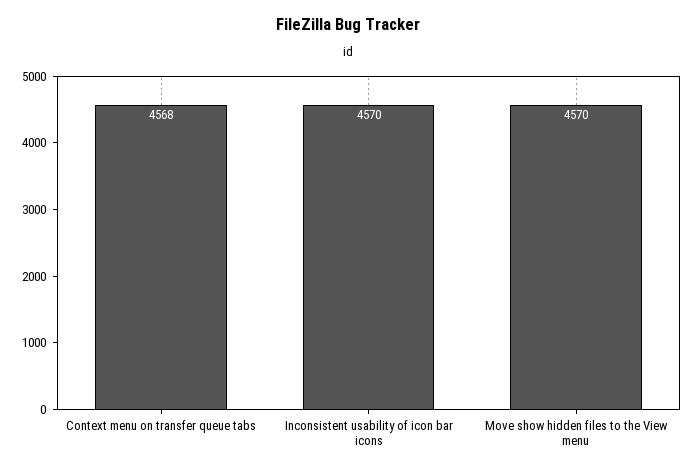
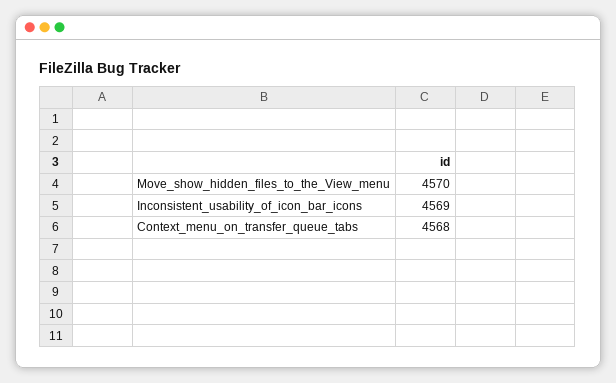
  {
    "Context menu on transfer queue tabs": 4568,
-   "Inconsistent usability of icon bar icons": 4570,
+   "Inconsistent usability of icon bar icons": 4569,
    "Move show hidden files to the View menu": 4570
  }

